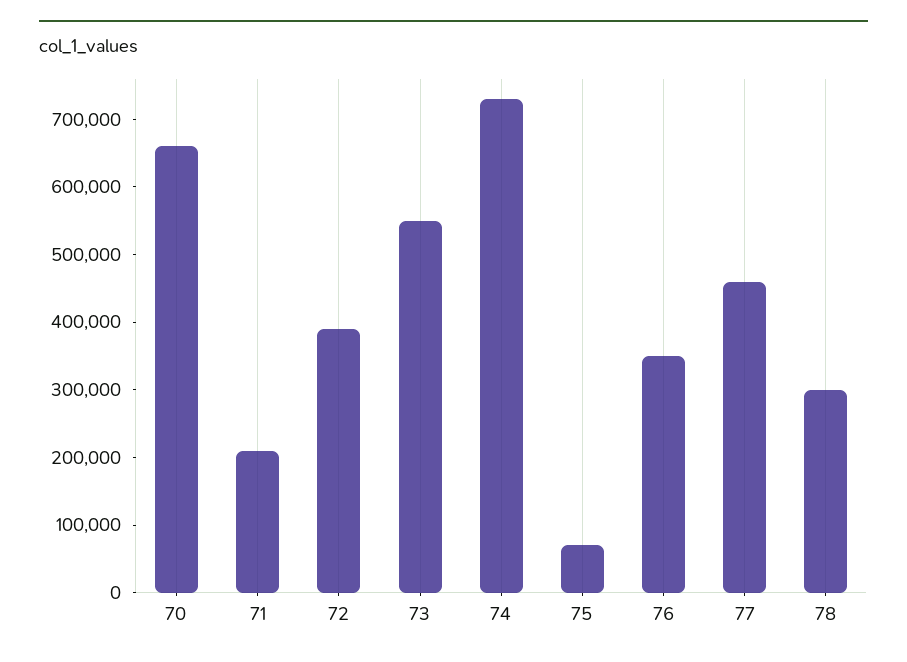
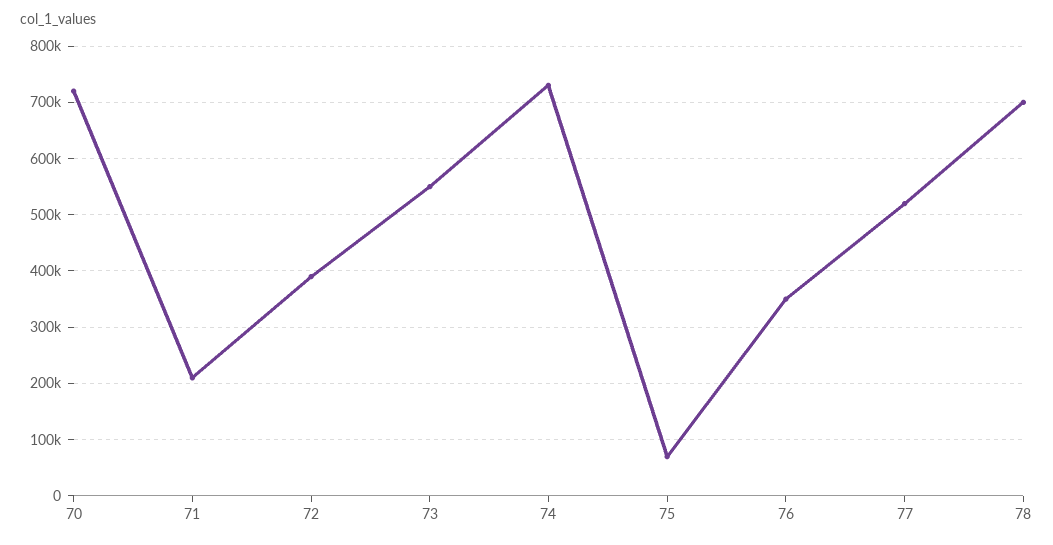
  {
-   "70": 660000,
+   "70": 720000,
    "71": 220000,
    "72": 400000,
    "73": 560000,
    "74": 740000,
    "75": 80000,
    "76": 360000,
-   "77": 460000,
+   "77": 520000,
-   "78": 300000
+   "78": 700000
  }

